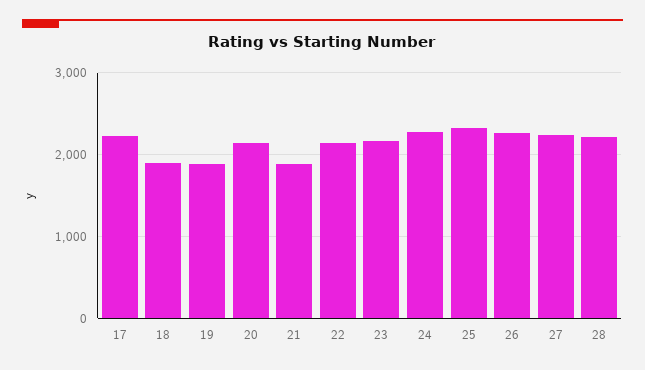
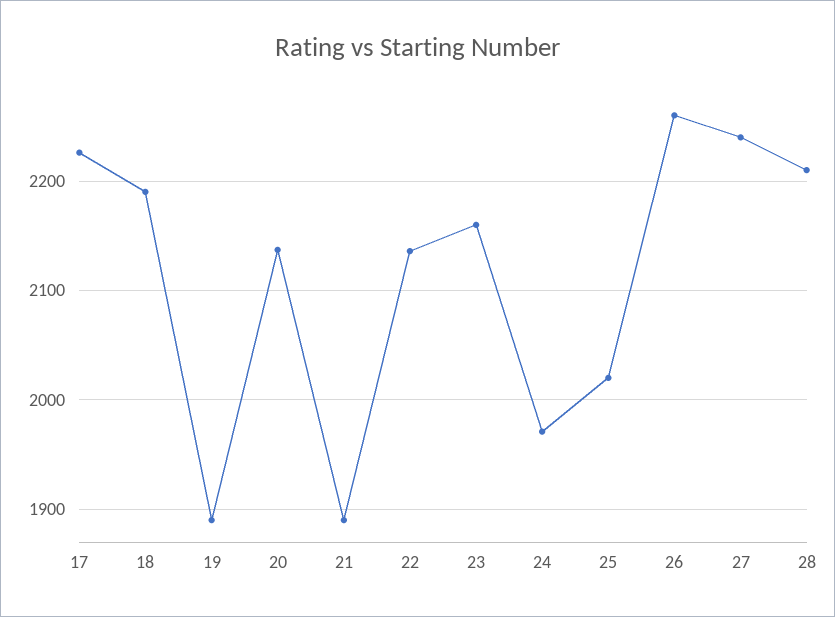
  {
    "17": 2230,
-   "18": 1900,
+   "18": 2190,
    "19": 1890,
    "20": 2140,
    "21": 1890,
    "22": 2140,
    "23": 2160,
-   "24": 2300,
+   "24": 1970,
-   "25": 2300,
+   "25": 2020,
    "26": 2260,
    "27": 2240,
    "28": 2210
  }

